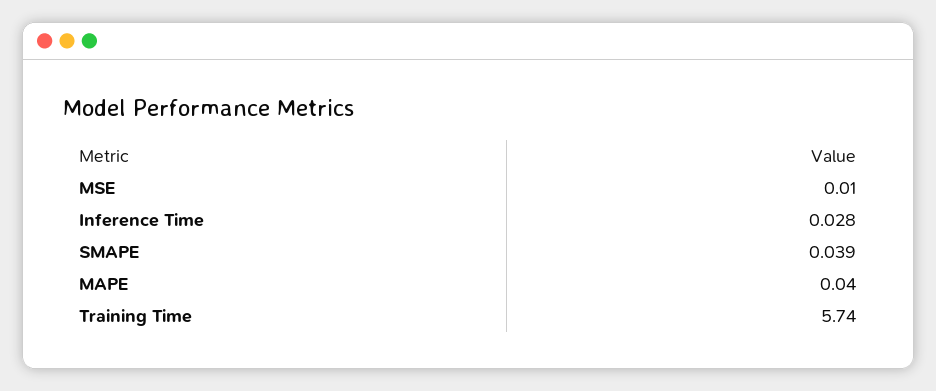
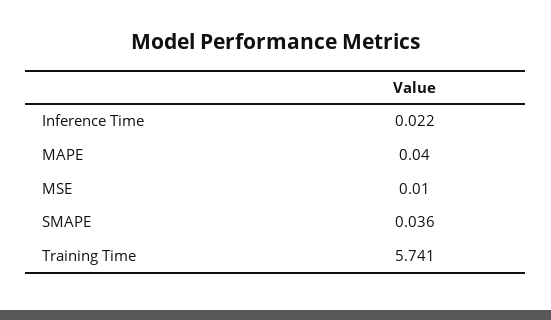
  {
    "MSE": 0.01,
-   "Inference Time": 0.028,
+   "Inference Time": 0.022,
-   "SMAPE": 0.039,
+   "SMAPE": 0.036,
    "MAPE": 0.04,
-   "Training Time": 5.74
+   "Training Time": 5.741
  }

